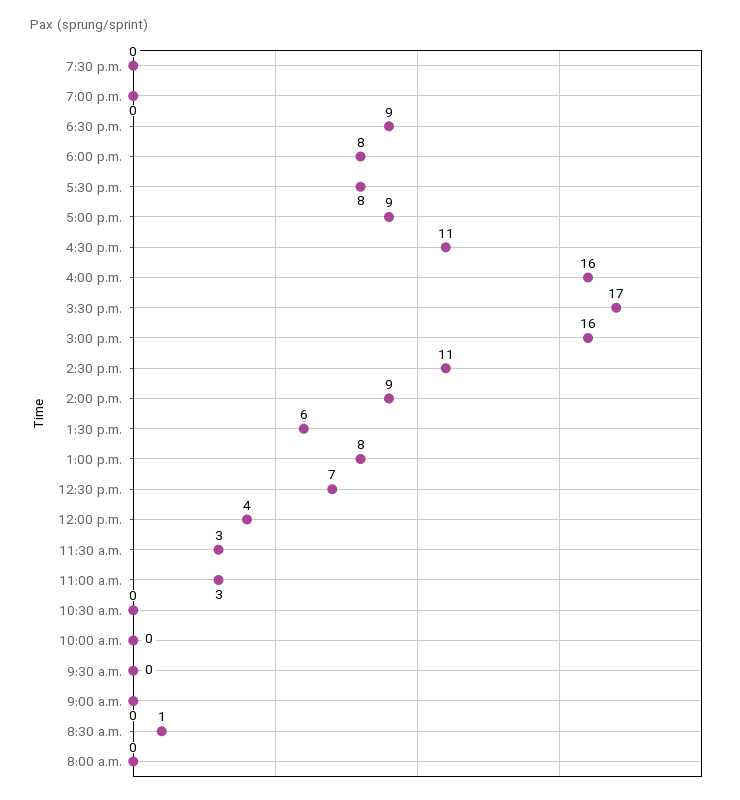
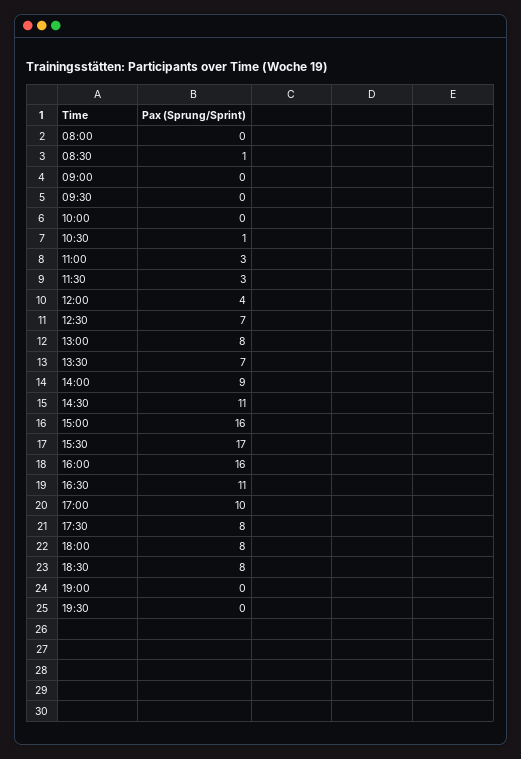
  {
    "7:30 p.m.": 0,
    "7:00 p.m.": 0,
-   "6:30 p.m.": 9,
+   "6:30 p.m.": 8,
    "6:00 p.m.": 8,
    "5:30 p.m.": 8,
-   "5:00 p.m.": 9,
+   "5:00 p.m.": 10,
    "4:30 p.m.": 11,
    "4:00 p.m.": 16,
    "3:30 p.m.": 17,
    "3:00 p.m.": 16,
    "2:30 p.m.": 11,
    "2:00 p.m.": 9,
-   "1:30 p.m.": 6,
+   "1:30 p.m.": 7,
    "1:00 p.m.": 8,
    "12:30 p.m.": 7,
    "12:00 p.m.": 4,
    "11:30 a.m.": 3,
    "11:00 a.m.": 3,
-   "10:30 a.m.": 0,
+   "10:30 a.m.": 1,
    "10:00 a.m.": 0,
    "9:30 a.m.": 0,
    "9:00 a.m.": 0,
    "8:30 a.m.": 1,
    "8:00 a.m.": 0
  }

